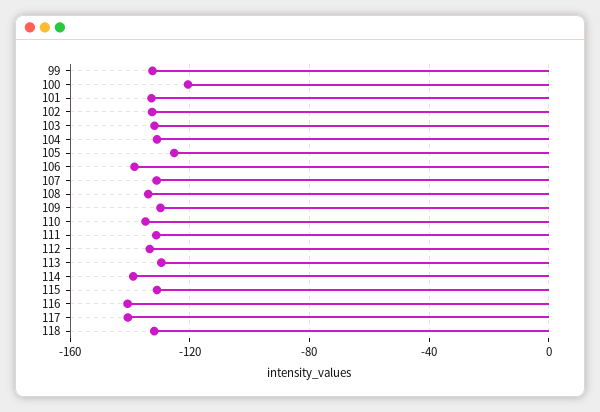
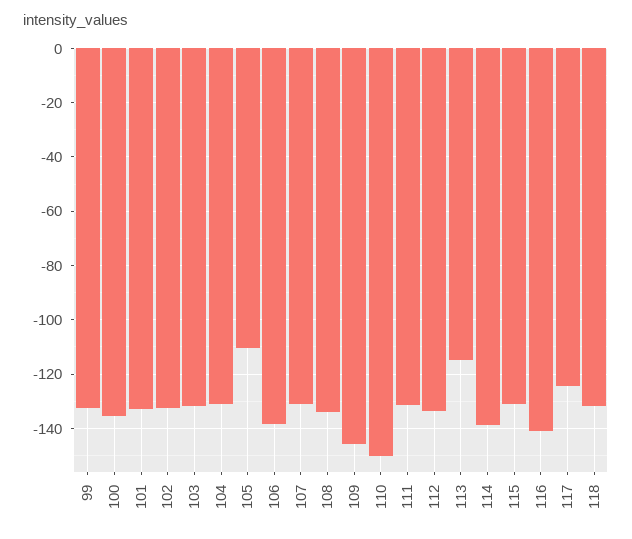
  {
    "99": -132.5,
-   "100": -120,
+   "100": -135,
    "101": -132.5,
    "102": -132.5,
    "103": -132.5,
    "104": -130,
-   "105": -125,
+   "105": -110,
    "106": -137.5,
    "107": -130,
    "108": -135,
-   "109": -130,
+   "109": -145,
-   "110": -135,
+   "110": -150,
    "111": -130,
    "112": -132.5,
-   "113": -130,
+   "113": -115,
    "114": -140,
    "115": -130,
    "116": -140,
-   "117": -140,
+   "117": -125,
    "118": -132.5
  }

